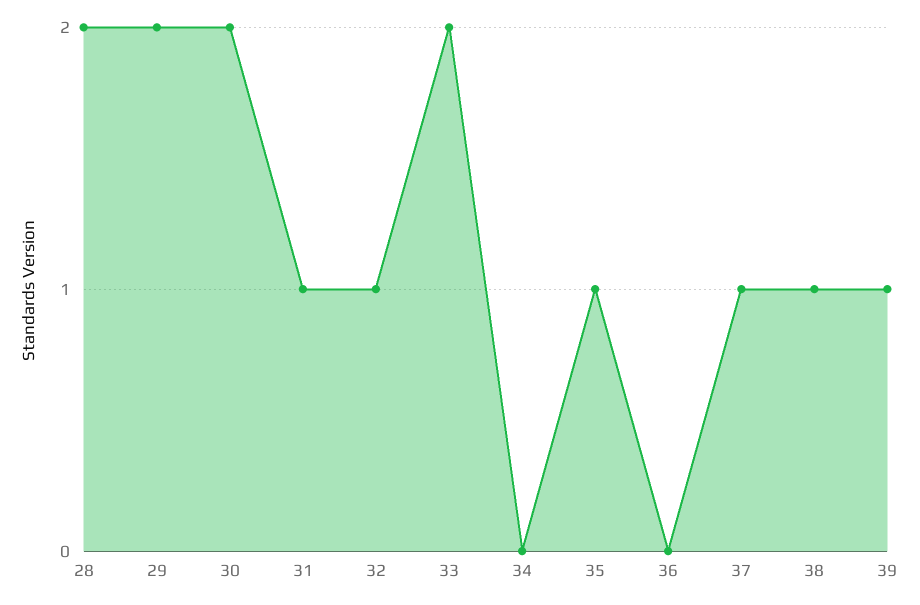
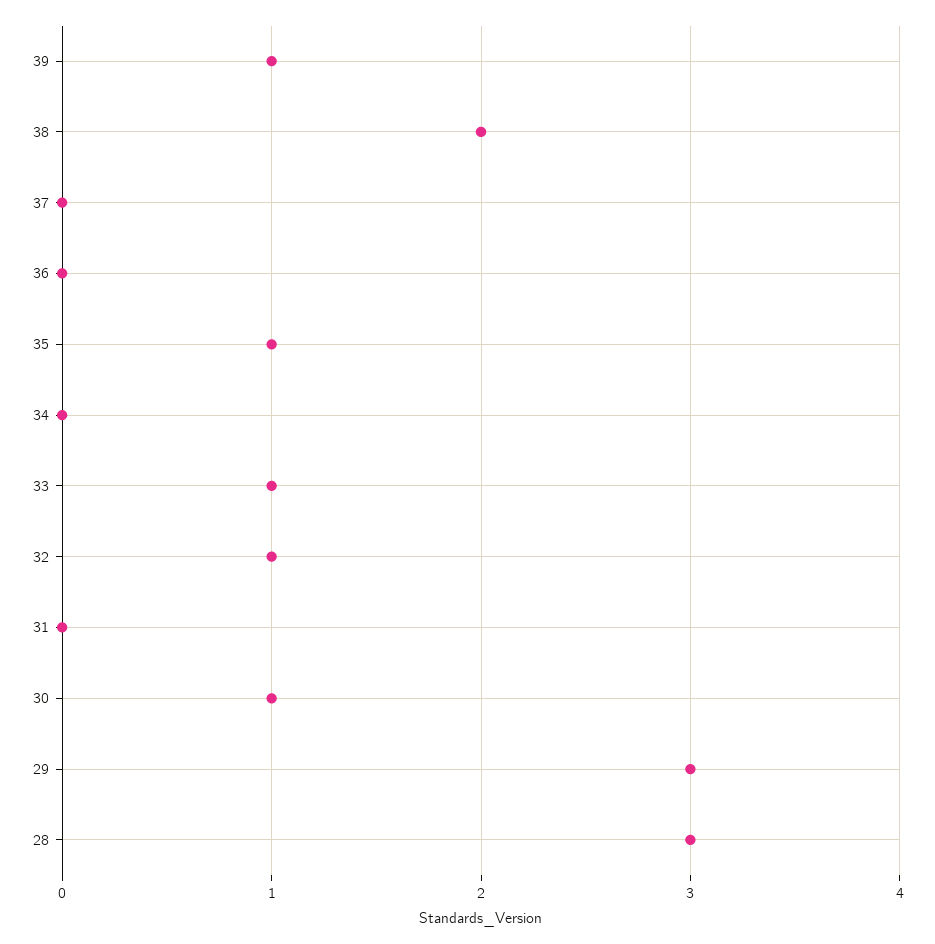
  {
-   "28": 2,
+   "28": 3,
-   "29": 2,
+   "29": 3,
-   "30": 2,
+   "30": 1,
-   "31": 1,
+   "31": 0,
    "32": 1,
-   "33": 2,
+   "33": 1,
    "34": 0,
    "35": 1,
    "36": 0,
-   "37": 1,
+   "37": 0,
-   "38": 1,
+   "38": 2,
    "39": 1
  }

